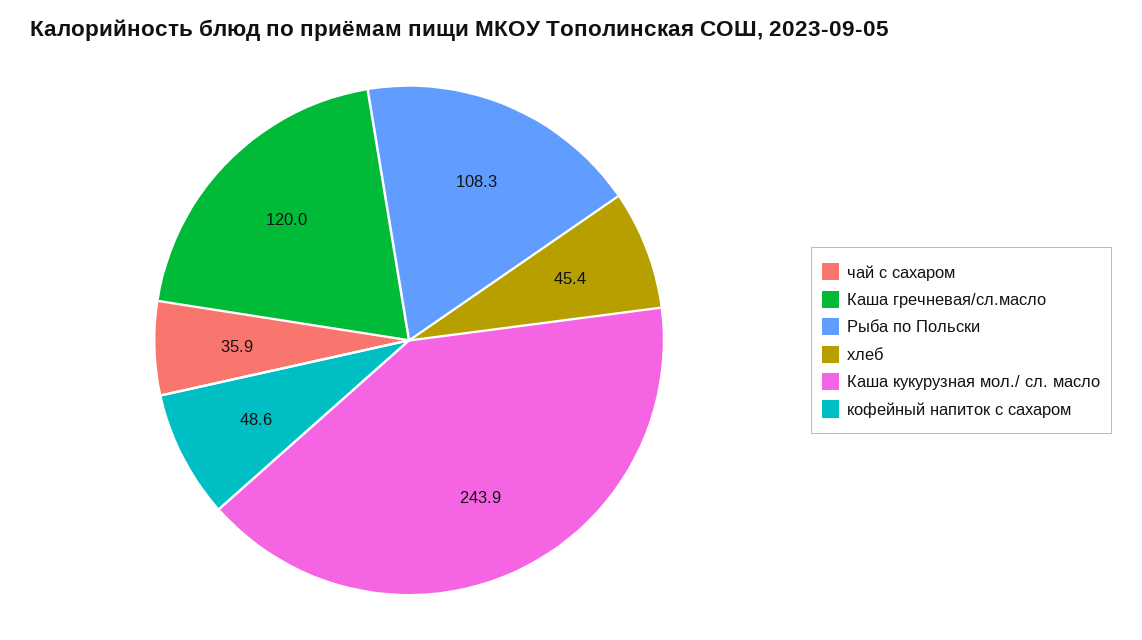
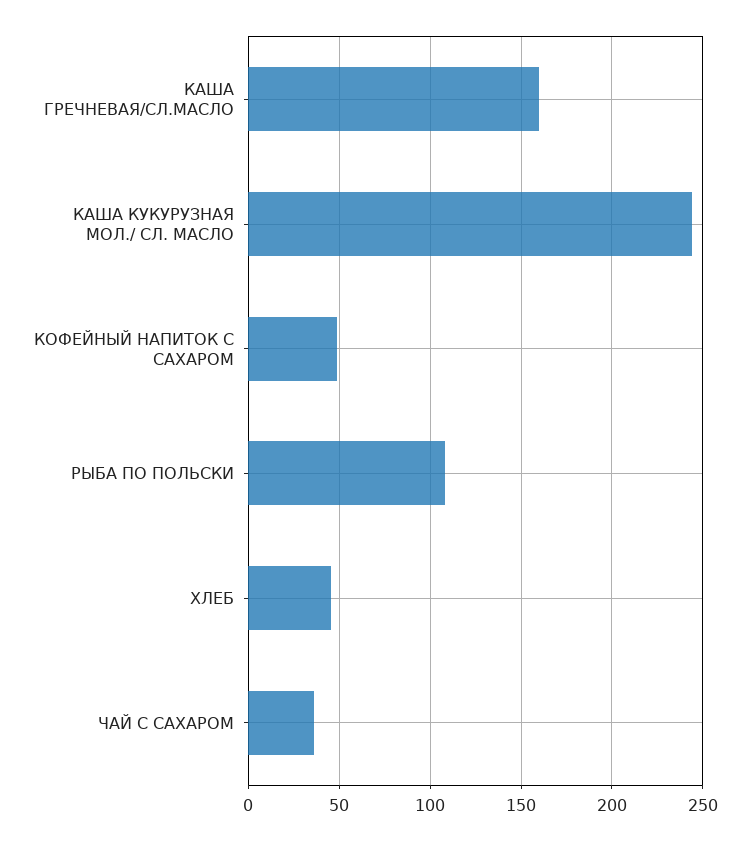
  {
    "чай с сахаром": 35.9,
-   "Каша гречневая/сл.масло": 120,
+   "Каша гречневая/сл.масло": 160,
    "Рыба по Польски": 108.3,
    "хлеб": 45.4,
    "Каша кукурузная мол./ сл. масло": 243.9,
    "кофейный напиток с сахаром": 48.6
  }

